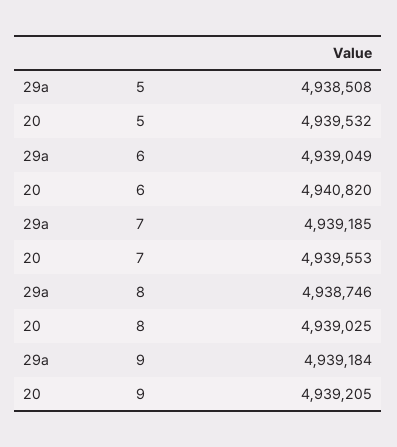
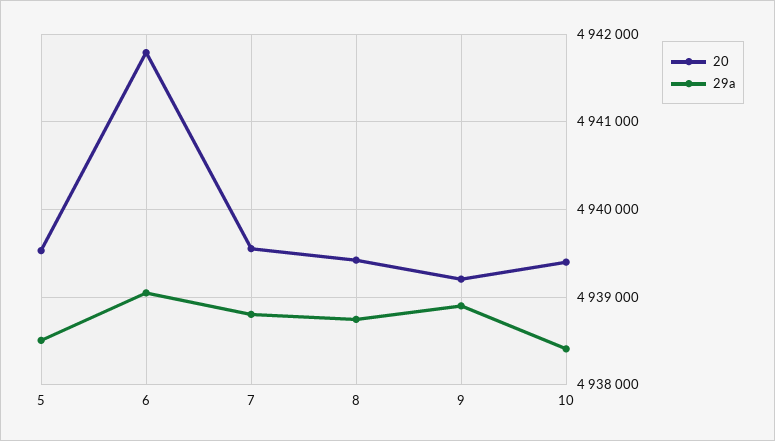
  {
    "29a": {
      "5": 4938508,
      "6": 4939049,
-     "7": 4939185,
+     "7": 4938800,
      "8": 4938746,
-     "9": 4939184
+     "9": 4938900,
+     "10": 4938400
    },
    "20": {
      "5": 4939532,
-     "6": 4940820,
+     "6": 4941800,
      "7": 4939553,
-     "8": 4939025,
+     "8": 4939400,
-     "9": 4939205
+     "9": 4939205,
+     "10": 4939400
    }
  }

